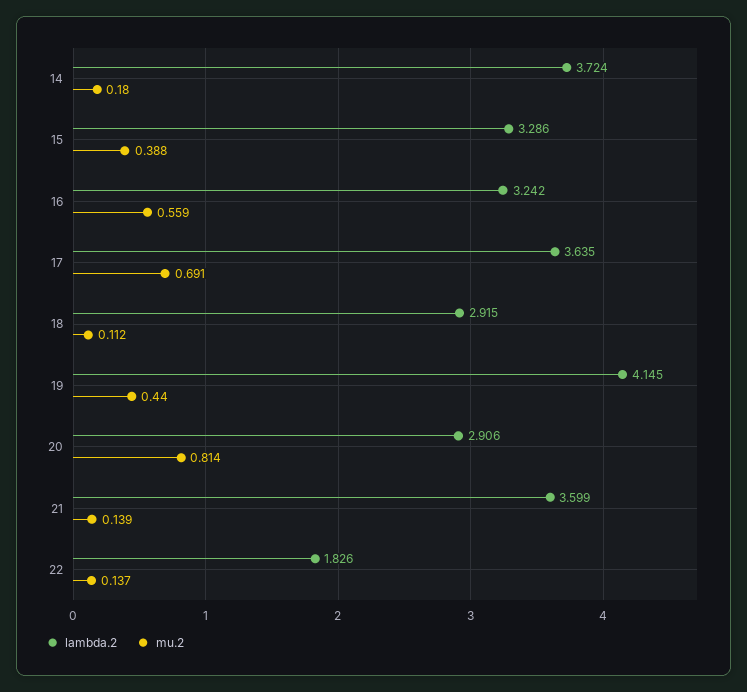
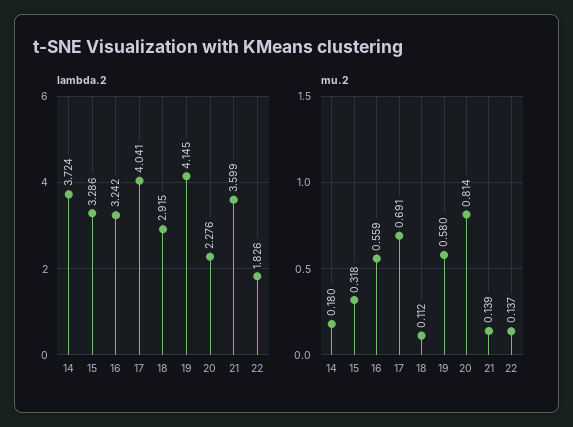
  {
    "lambda.2": {
      "14": 3.724,
      "15": 3.286,
      "16": 3.242,
-     "17": 3.635,
+     "17": 4.041,
      "18": 2.915,
      "19": 4.145,
-     "20": 2.906,
+     "20": 2.276,
      "21": 3.599,
      "22": 1.826
    },
    "mu.2": {
      "14": 0.18,
-     "15": 0.388,
+     "15": 0.318,
      "16": 0.559,
      "17": 0.691,
      "18": 0.112,
-     "19": 0.44,
+     "19": 0.58,
      "20": 0.814,
      "21": 0.139,
      "22": 0.137
    }
  }

